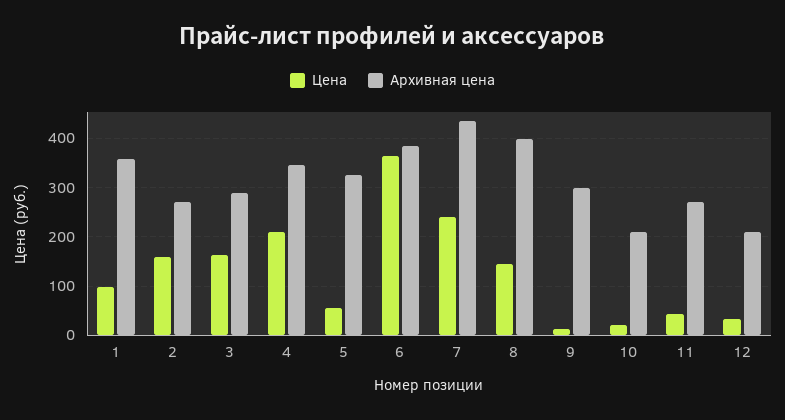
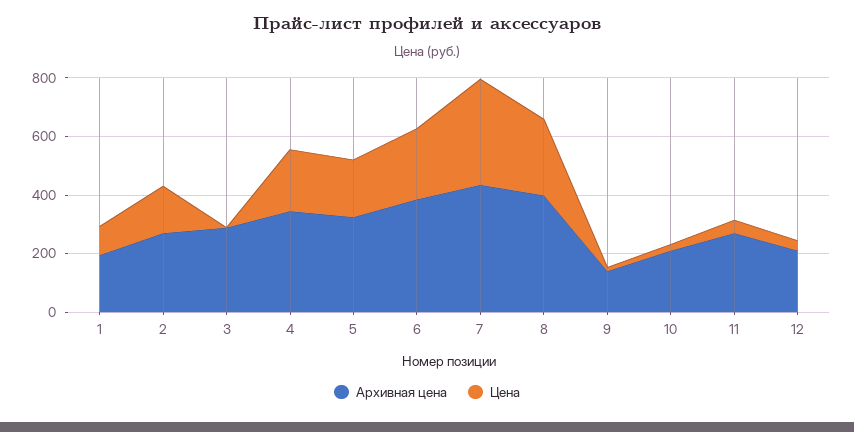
  {
    "Цена": {
      "1": 100,
      "2": 160,
-     "3": 160,
+     "3": 0,
      "4": 220,
-     "5": 60,
+     "5": 200,
-     "6": 360,
+     "6": 250,
-     "7": 240,
+     "7": 350,
-     "8": 140,
+     "8": 250,
      "9": 20,
      "10": 20,
      "11": 40,
      "12": 40
    },
    "Архивная цена": {
-     "1": 360,
+     "1": 200,
      "2": 280,
      "3": 280,
      "4": 340,
      "5": 320,
      "6": 380,
      "7": 440,
      "8": 400,
-     "9": 300,
+     "9": 150,
      "10": 220,
      "11": 280,
      "12": 220
    }
  }

